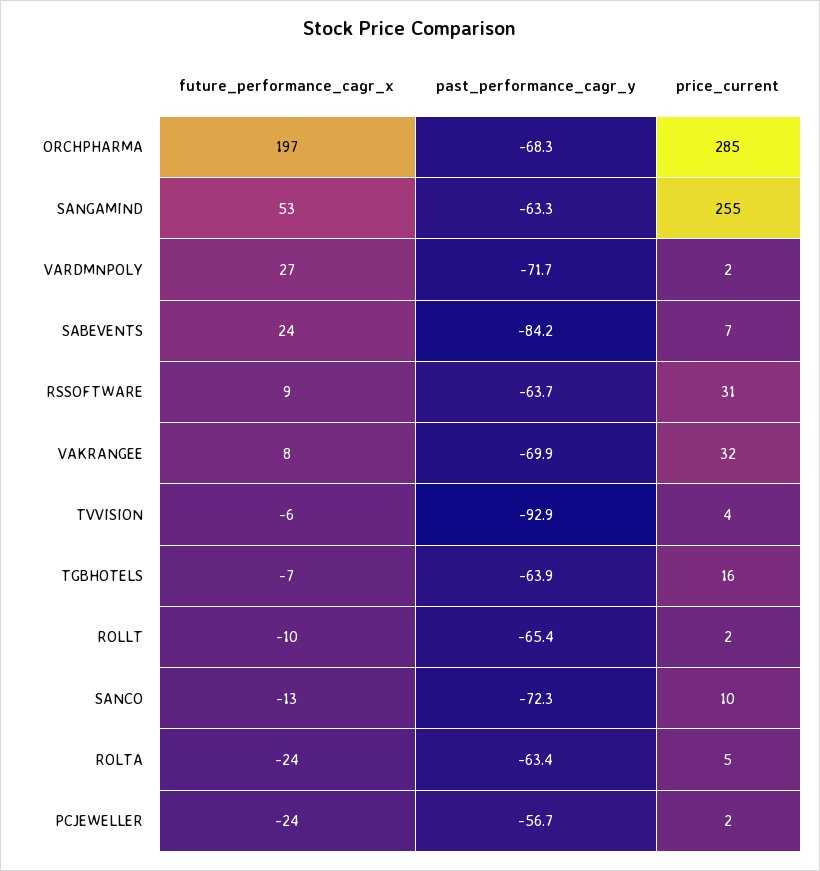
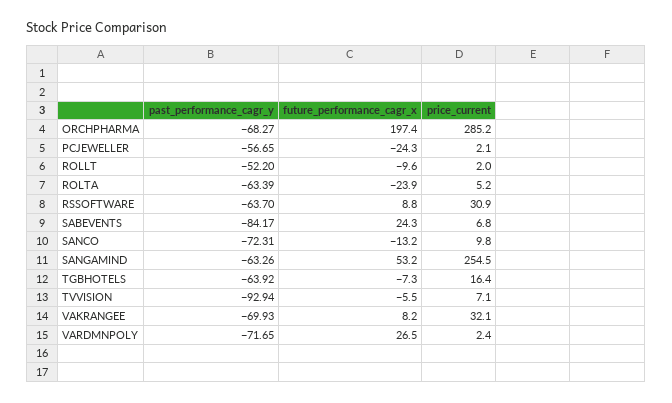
  {
    "future_performance_cagr_x": {
      "ORCHPHARMA": 197.4,
      "SANGAMIND": 53.2,
      "VARDMNPOLY": 26.5,
      "SABEVENTS": 24.3,
      "RSSOFTWARE": 8.8,
      "VAKRANGEE": 8.2,
      "TVVISION": -5.5,
      "TGBHOTELS": -7.3,
      "ROLLT": -9.6,
      "SANCO": -13.2,
      "ROLTA": -23.9,
      "PCJEWELLER": -24.3
    },
    "past_performance_cagr_y": {
      "ORCHPHARMA": -68.27,
      "SANGAMIND": -63.26,
      "VARDMNPOLY": -71.65,
      "SABEVENTS": -84.17,
      "RSSOFTWARE": -63.7,
      "VAKRANGEE": -69.93,
      "TVVISION": -92.94,
      "TGBHOTELS": -63.92,
-     "ROLLT": -65.4,
+     "ROLLT": -52.2,
      "SANCO": -72.31,
      "ROLTA": -63.39,
      "PCJEWELLER": -56.65
    },
    "price_current": {
      "ORCHPHARMA": 285.2,
      "SANGAMIND": 254.5,
      "VARDMNPOLY": 2.4,
      "SABEVENTS": 6.8,
      "RSSOFTWARE": 30.9,
      "VAKRANGEE": 32.1,
-     "TVVISION": 4,
+     "TVVISION": 7.1,
      "TGBHOTELS": 16.4,
      "ROLLT": 2,
      "SANCO": 9.8,
      "ROLTA": 5.2,
      "PCJEWELLER": 2.1
    }
  }

